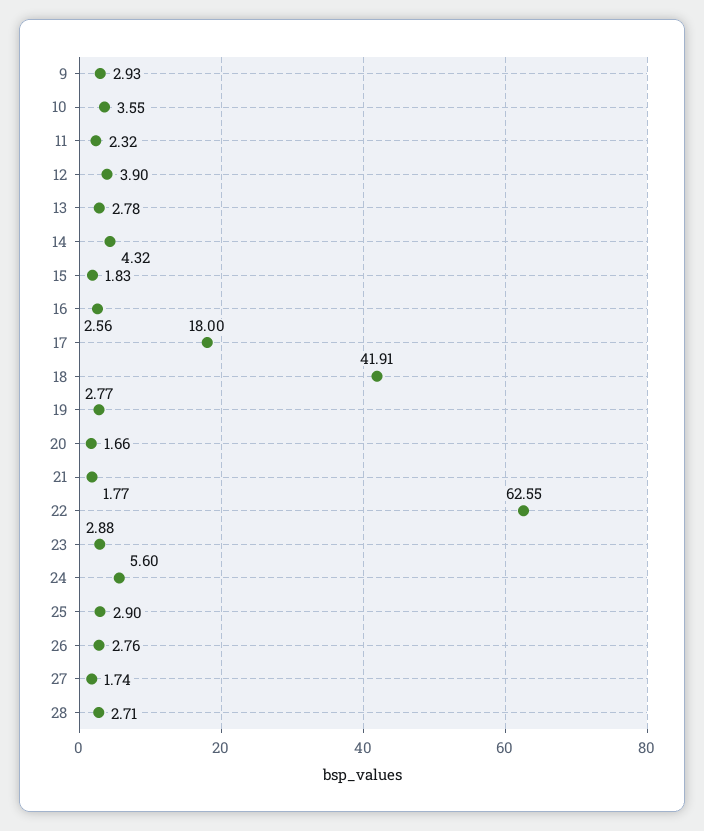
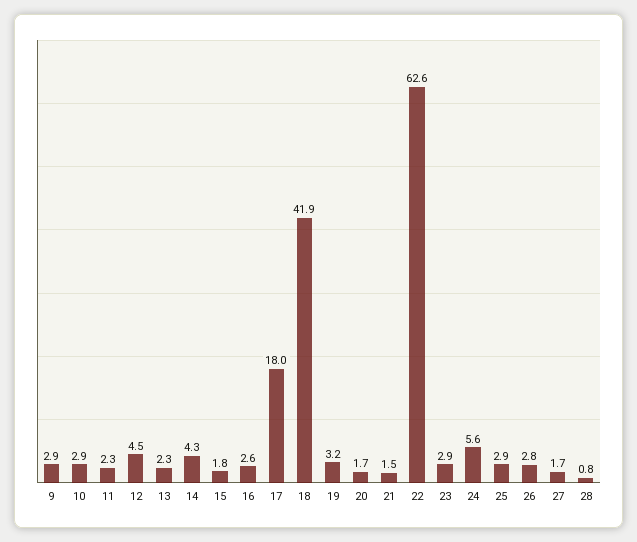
  {
    "9": 2.93,
-   "10": 3.55,
+   "10": 2.9,
    "11": 2.32,
-   "12": 3.9,
+   "12": 4.5,
-   "13": 2.78,
+   "13": 2.3,
    "14": 4.32,
    "15": 1.83,
    "16": 2.56,
    "17": 18,
    "18": 41.91,
-   "19": 2.77,
+   "19": 3.2,
    "20": 1.66,
-   "21": 1.77,
+   "21": 1.5,
    "22": 62.55,
    "23": 2.88,
    "24": 5.6,
    "25": 2.9,
    "26": 2.76,
    "27": 1.74,
-   "28": 2.71
+   "28": 0.8
  }

